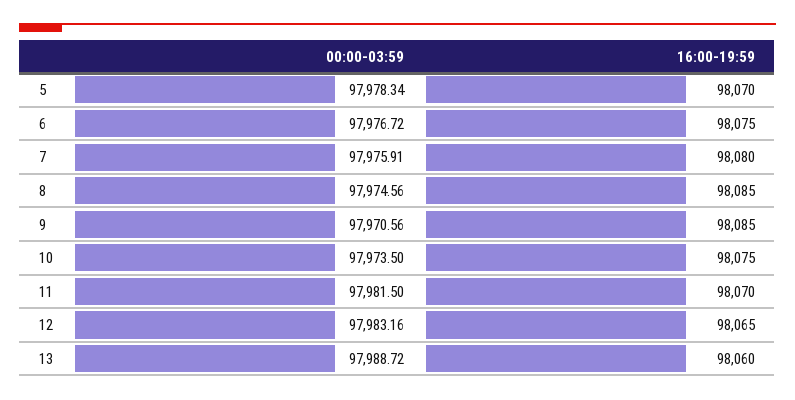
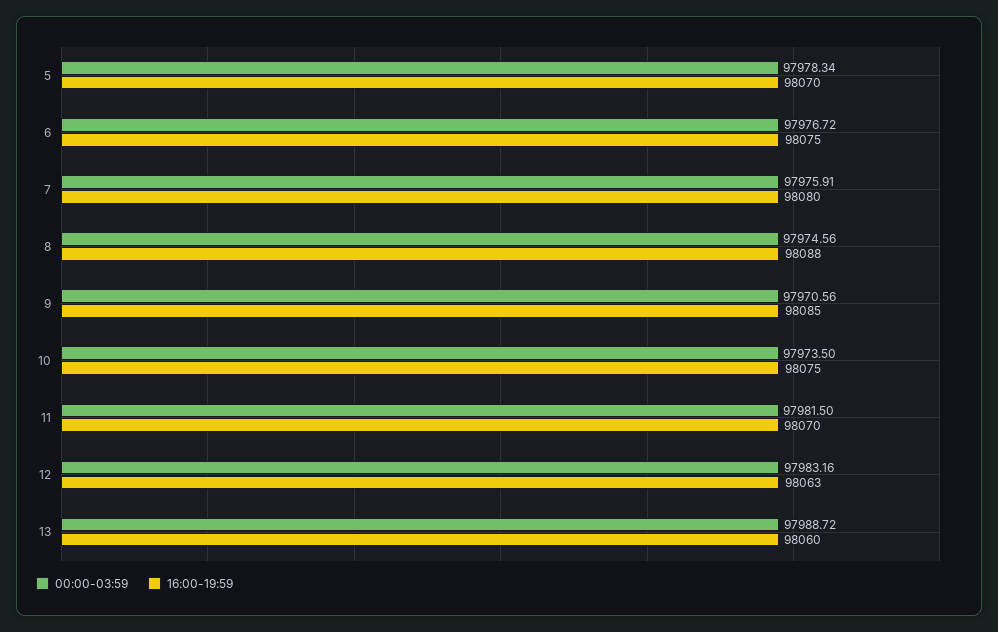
  {
    "00:00-03:59": {
      "5": 97978.34,
      "6": 97976.72,
      "7": 97975.91,
      "8": 97974.56,
      "9": 97970.56,
      "10": 97973.5,
      "11": 97981.5,
      "12": 97983.16,
      "13": 97988.72
    },
    "16:00-19:59": {
      "5": 98070,
      "6": 98075,
      "7": 98080,
-     "8": 98085,
+     "8": 98088,
      "9": 98085,
      "10": 98075,
      "11": 98070,
-     "12": 98065,
+     "12": 98063,
      "13": 98060
    }
  }

